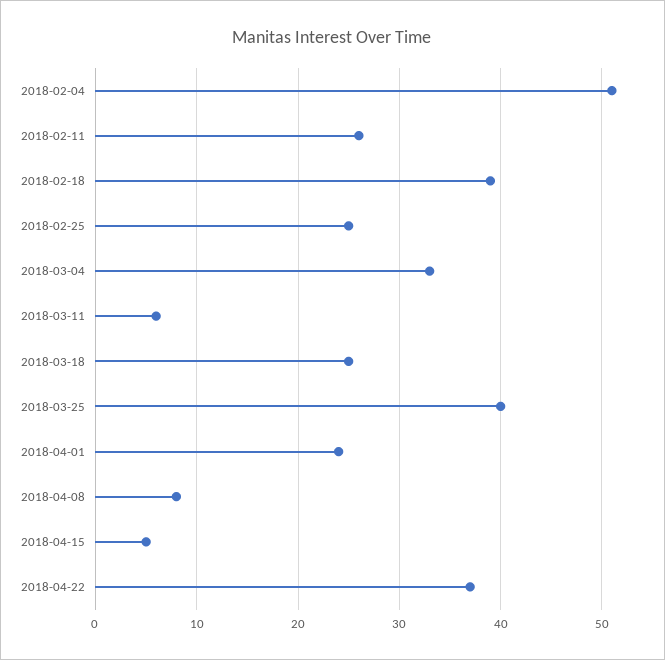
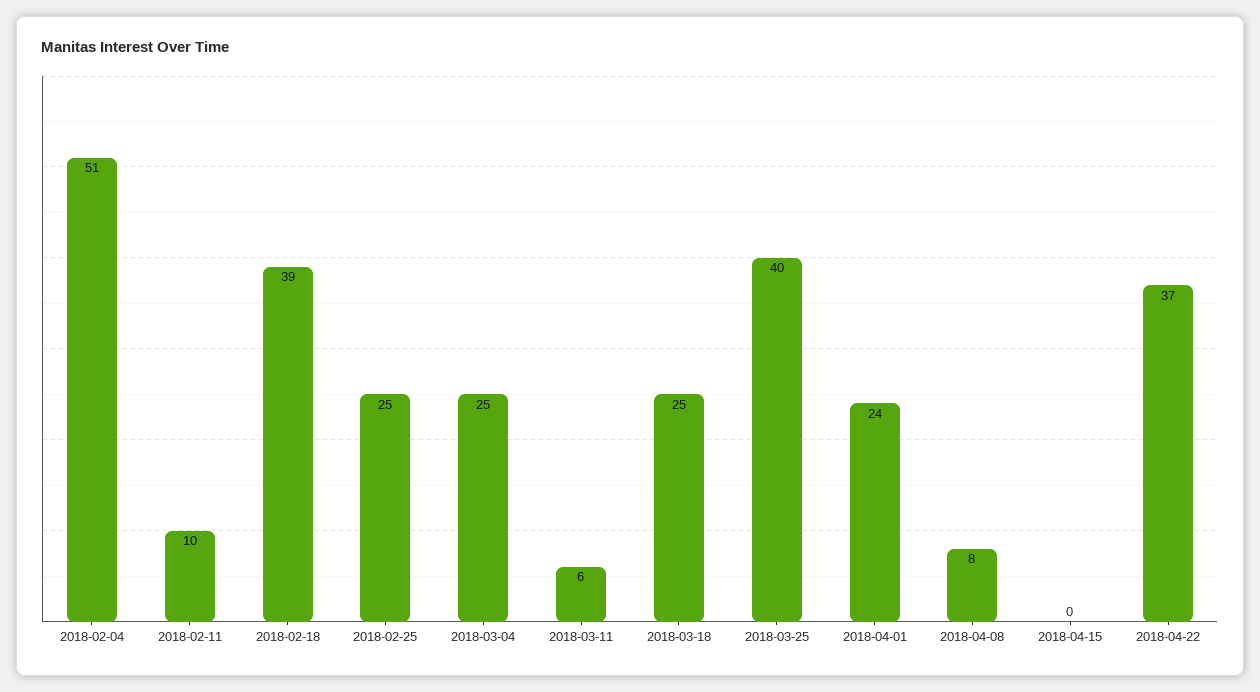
  {
    "2018-02-04": 51,
-   "2018-02-11": 26,
+   "2018-02-11": 10,
    "2018-02-18": 39,
    "2018-02-25": 25,
-   "2018-03-04": 33,
+   "2018-03-04": 25,
    "2018-03-11": 6,
    "2018-03-18": 25,
    "2018-03-25": 40,
    "2018-04-01": 24,
    "2018-04-08": 8,
-   "2018-04-15": 5,
+   "2018-04-15": 0,
    "2018-04-22": 37
  }

